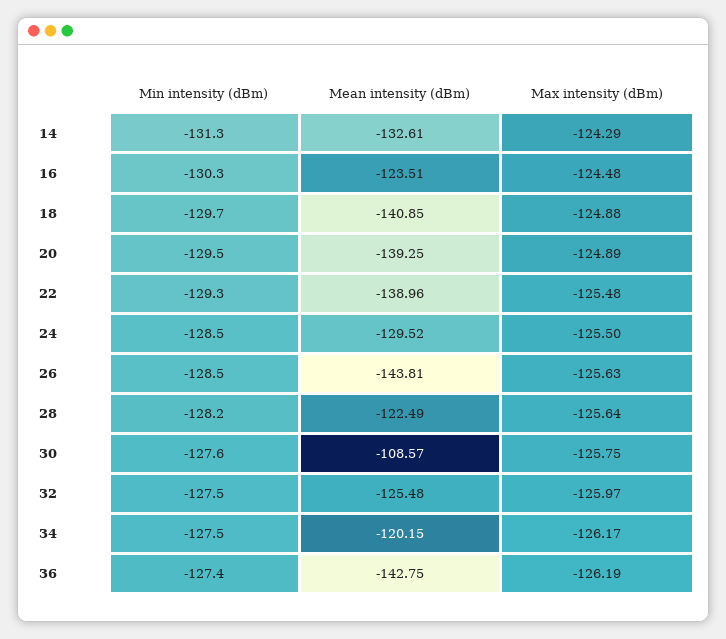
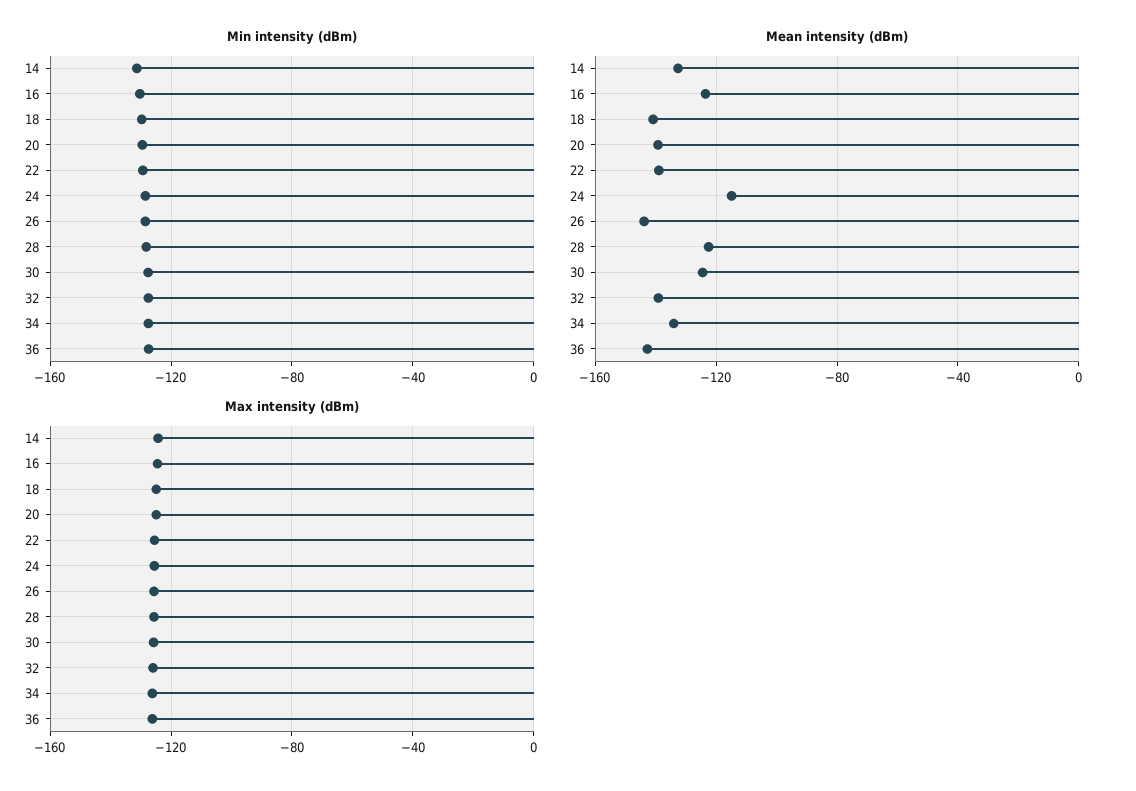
  {
    "Min intensity (dBm)": {
      "14": -131.3,
      "16": -130.3,
      "18": -129.7,
      "20": -129.5,
      "22": -129.3,
      "24": -128.5,
      "26": -128.5,
      "28": -128.2,
      "30": -127.6,
      "32": -127.5,
      "34": -127.5,
      "36": -127.4
    },
    "Mean intensity (dBm)": {
      "14": -132.61,
      "16": -123.51,
      "18": -140.85,
      "20": -139.25,
      "22": -138.96,
-     "24": -129.52,
+     "24": -115,
      "26": -143.81,
      "28": -122.49,
-     "30": -108.57,
+     "30": -125,
-     "32": -125.48,
+     "32": -140,
-     "34": -120.15,
+     "34": -135,
      "36": -142.75
    },
    "Max intensity (dBm)": {
      "14": -124.29,
      "16": -124.48,
      "18": -124.88,
      "20": -124.89,
      "22": -125.48,
      "24": -125.5,
      "26": -125.63,
      "28": -125.64,
      "30": -125.75,
      "32": -125.97,
      "34": -126.17,
      "36": -126.19
    }
  }

